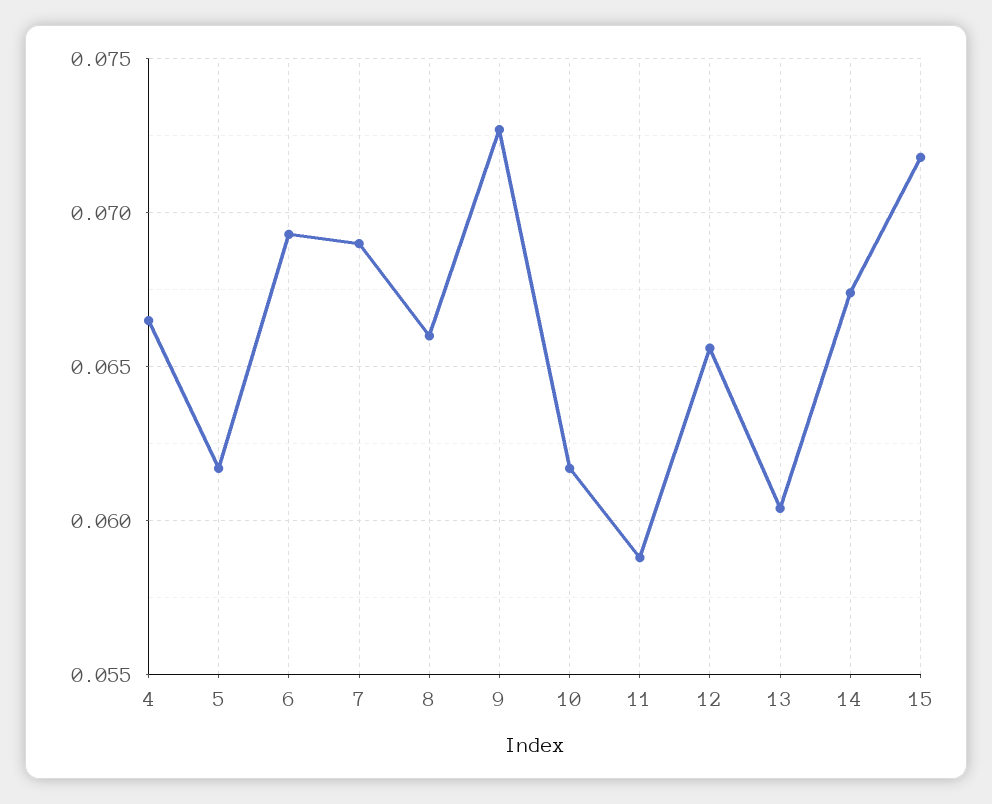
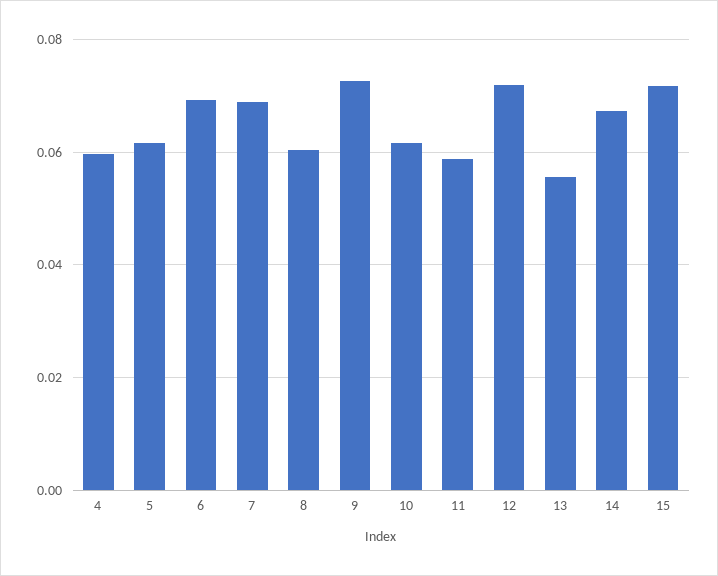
  {
-   "4": 0.0665,
+   "4": 0.06,
    "5": 0.0615,
    "6": 0.0695,
    "7": 0.069,
-   "8": 0.066,
+   "8": 0.06,
    "9": 0.0725,
    "10": 0.0615,
    "11": 0.059,
-   "12": 0.0655,
+   "12": 0.072,
-   "13": 0.0605,
+   "13": 0.056,
    "14": 0.0675,
    "15": 0.072
  }

